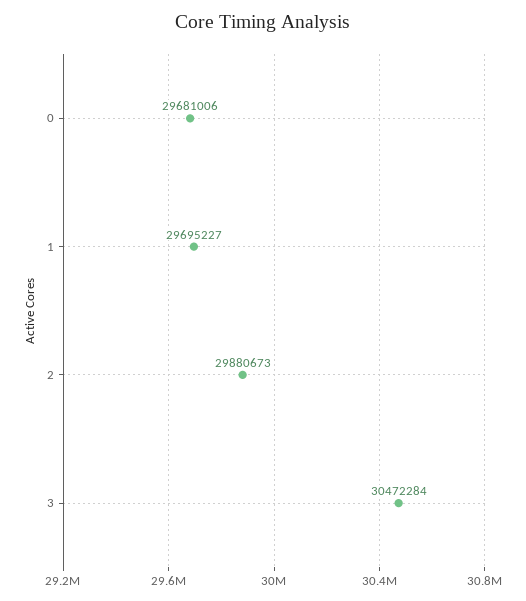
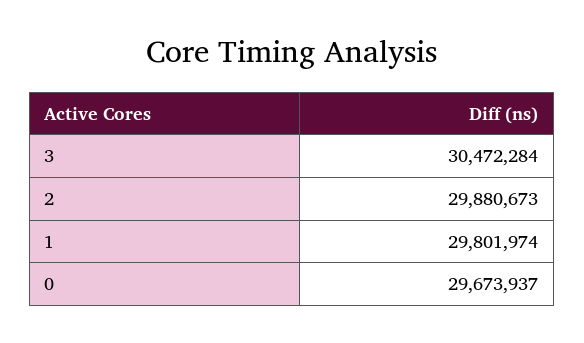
  {
-   "0": 29681006,
+   "0": 29673937,
-   "1": 29695227,
+   "1": 29801974,
    "2": 29880673,
    "3": 30472284
  }

